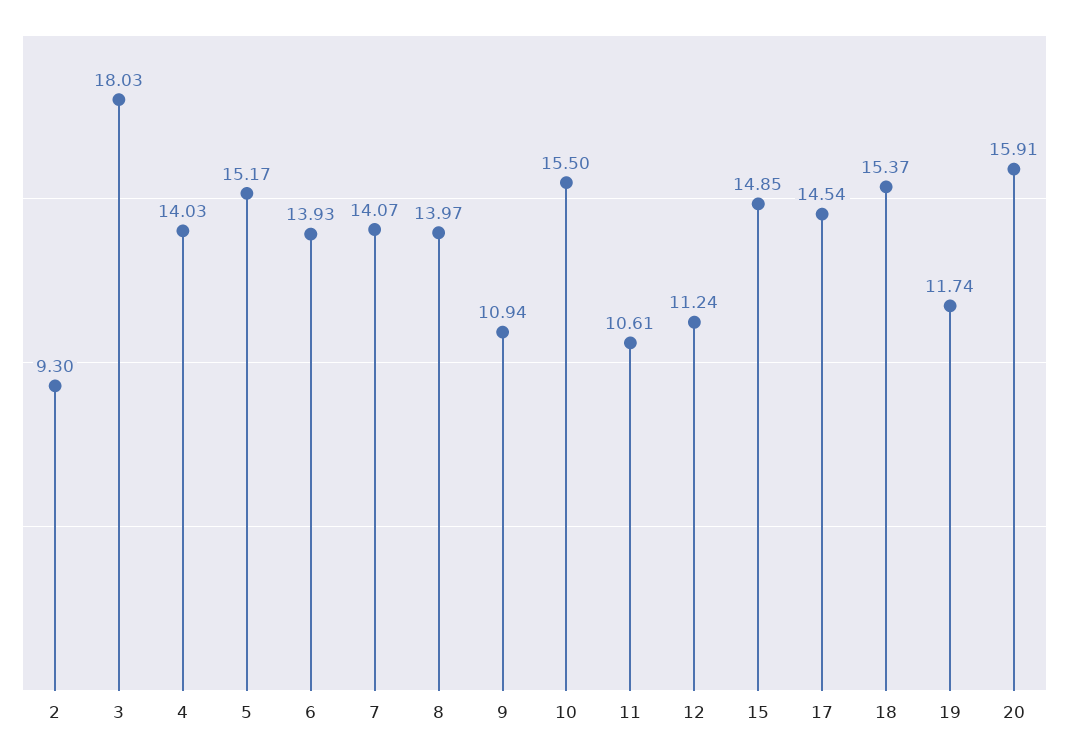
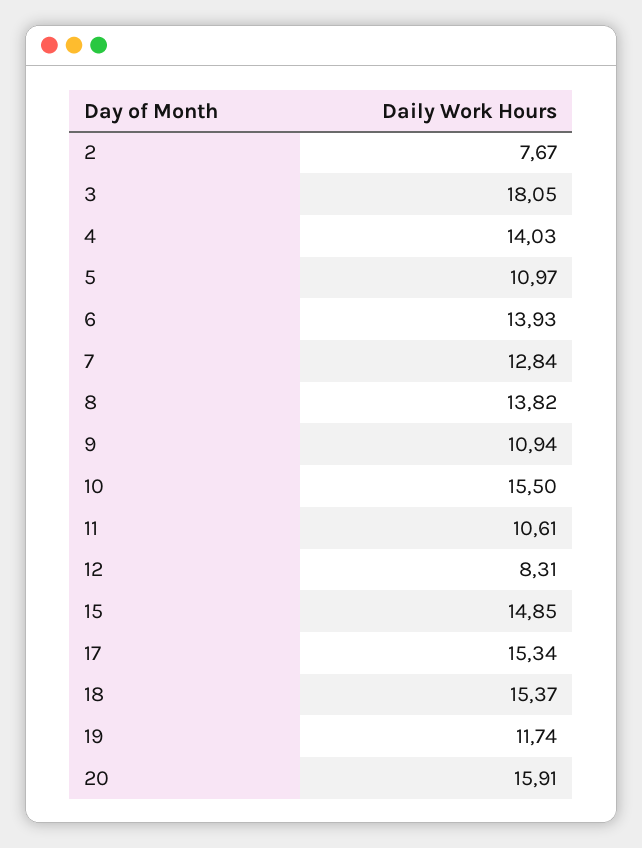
  {
-   "2": 9.3,
+   "2": 7.67,
-   "3": 18.03,
+   "3": 18.05,
    "4": 14.03,
-   "5": 15.17,
+   "5": 10.97,
    "6": 13.93,
-   "7": 14.07,
+   "7": 12.84,
-   "8": 13.97,
+   "8": 13.82,
    "9": 10.94,
    "10": 15.5,
    "11": 10.61,
-   "12": 11.24,
+   "12": 8.31,
    "15": 14.85,
-   "17": 14.54,
+   "17": 15.34,
    "18": 15.37,
    "19": 11.74,
    "20": 15.91
  }

